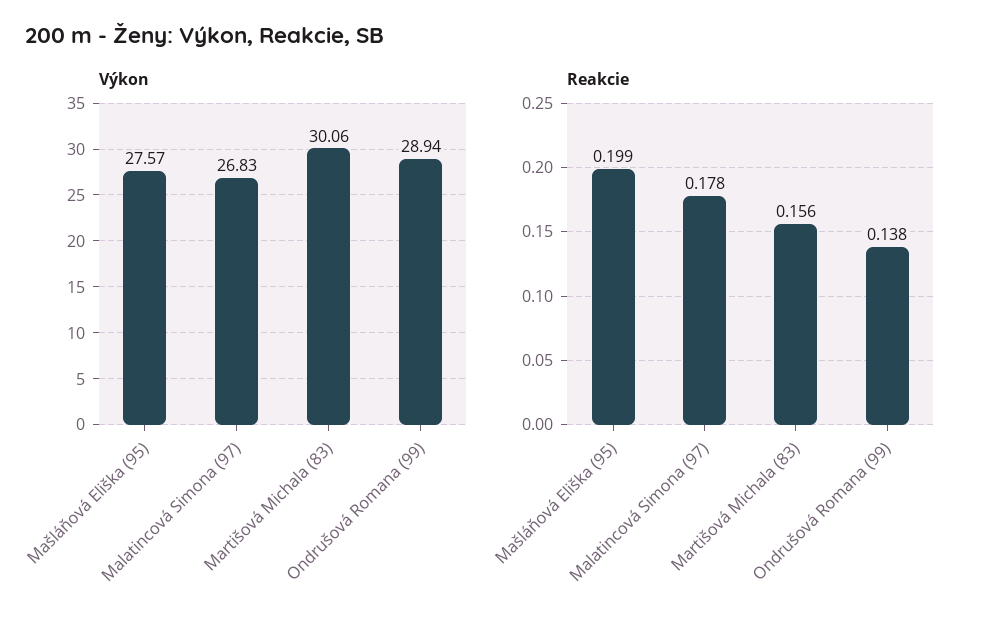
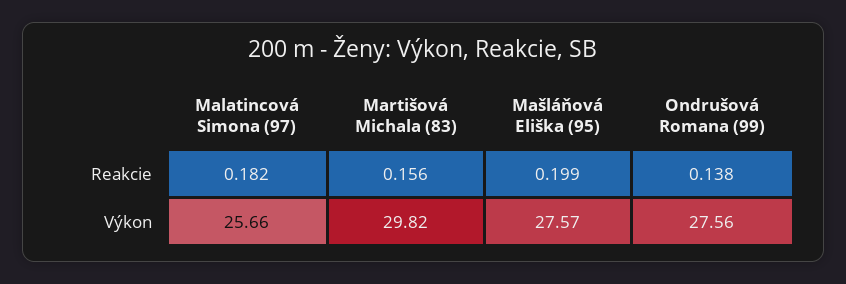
  {
    "Výkon": {
      "Mašláňová Eliška (95)": 27.57,
-     "Malatincová Simona (97)": 26.83,
+     "Malatincová Simona (97)": 25.66,
-     "Martišová Michala (83)": 30.06,
+     "Martišová Michala (83)": 29.82,
-     "Ondrušová Romana (99)": 28.94
+     "Ondrušová Romana (99)": 27.56
    },
    "Reakcie": {
      "Mašláňová Eliška (95)": 0.199,
-     "Malatincová Simona (97)": 0.178,
+     "Malatincová Simona (97)": 0.182,
      "Martišová Michala (83)": 0.156,
      "Ondrušová Romana (99)": 0.138
    }
  }

